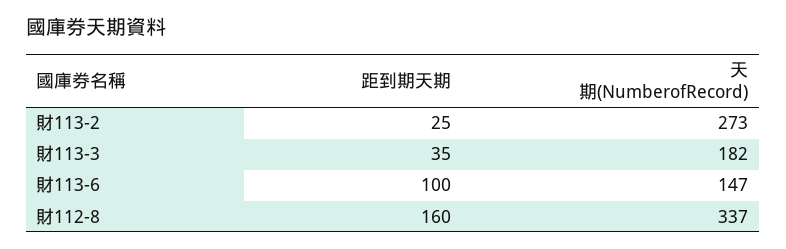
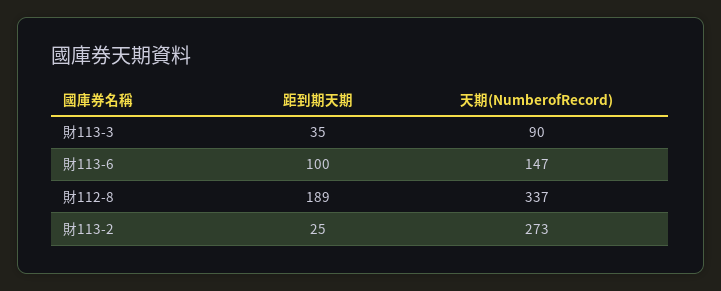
  {
    "距到期天期": {
      "財113-2": 25,
      "財113-3": 35,
      "財113-6": 100,
-     "財112-8": 160
+     "財112-8": 189
    },
    "天期(NumberofRecord)": {
      "財113-2": 273,
-     "財113-3": 182,
+     "財113-3": 90,
      "財113-6": 147,
      "財112-8": 337
    }
  }

